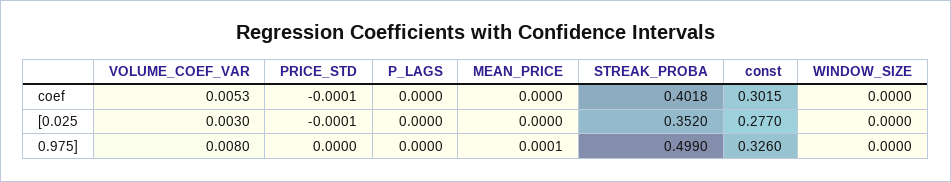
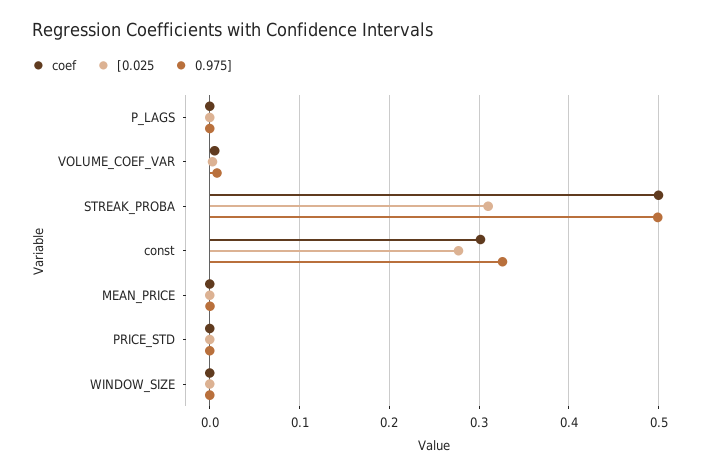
  {
    "coef": {
      "VOLUME_COEF_VAR": 0.0053,
      "PRICE_STD": -0.0001,
      "P_LAGS": 0,
      "MEAN_PRICE": 0,
-     "STREAK_PROBA": 0.4018,
+     "STREAK_PROBA": 0.5,
      "const": 0.3015,
      "WINDOW_SIZE": 0
    },
    "[0.025": {
      "VOLUME_COEF_VAR": 0.003,
      "PRICE_STD": -0.0001,
      "P_LAGS": 0,
      "MEAN_PRICE": 0,
-     "STREAK_PROBA": 0.352,
+     "STREAK_PROBA": 0.31,
      "const": 0.277,
      "WINDOW_SIZE": 0
    },
    "0.975]": {
      "VOLUME_COEF_VAR": 0.008,
      "PRICE_STD": 0,
      "P_LAGS": 0,
      "MEAN_PRICE": 0.0001,
      "STREAK_PROBA": 0.499,
      "const": 0.326,
      "WINDOW_SIZE": 0
    }
  }

